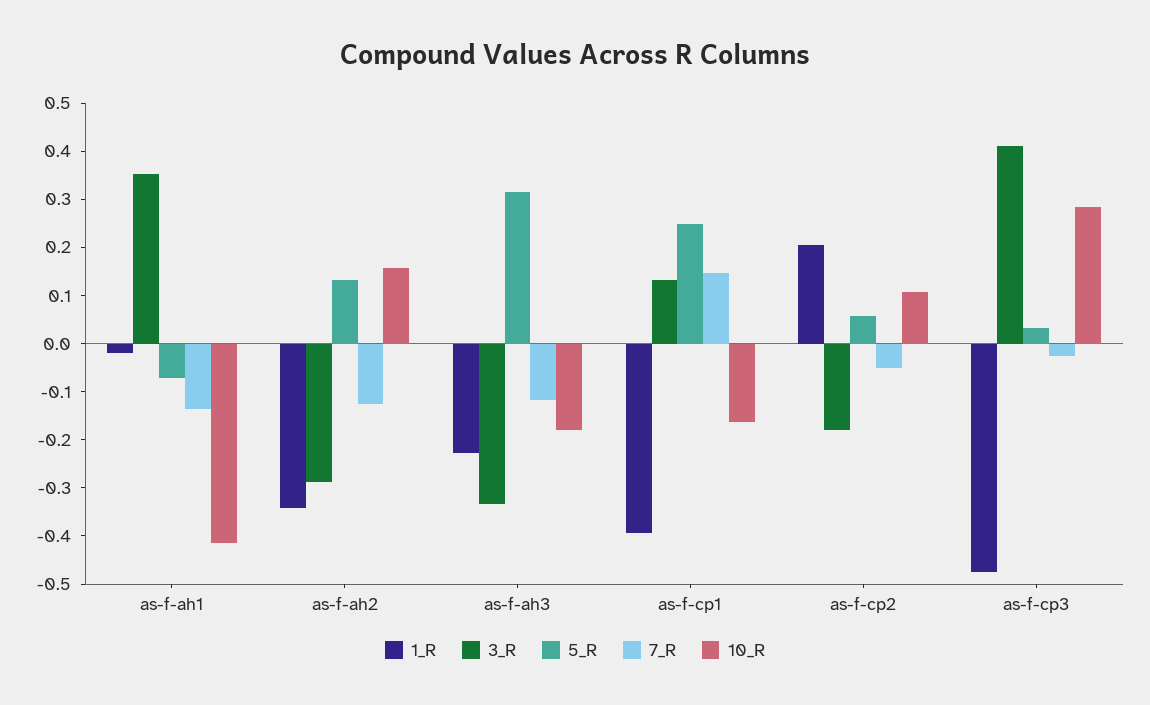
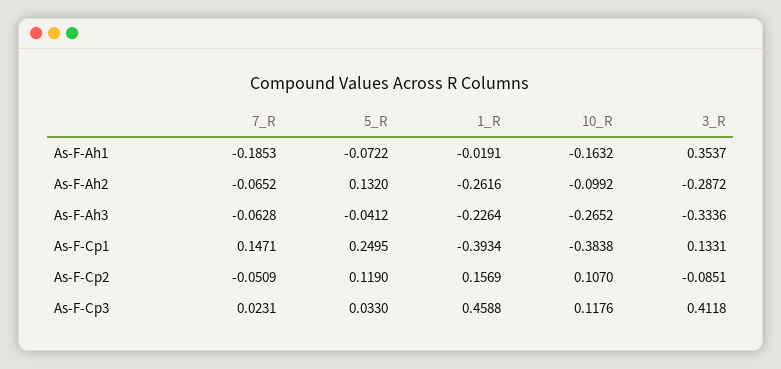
  {
    "1_R": {
      "as-f-ah1": -0.0191,
-     "as-f-ah2": -0.34,
+     "as-f-ah2": -0.2616,
      "as-f-ah3": -0.2264,
      "as-f-cp1": -0.3934,
-     "as-f-cp2": 0.2,
+     "as-f-cp2": 0.1569,
-     "as-f-cp3": -0.48
+     "as-f-cp3": 0.4588
    },
    "3_R": {
      "as-f-ah1": 0.3537,
      "as-f-ah2": -0.2872,
      "as-f-ah3": -0.3336,
      "as-f-cp1": 0.1331,
-     "as-f-cp2": -0.18,
+     "as-f-cp2": -0.0851,
      "as-f-cp3": 0.4118
    },
    "5_R": {
      "as-f-ah1": -0.0722,
      "as-f-ah2": 0.132,
-     "as-f-ah3": 0.32,
+     "as-f-ah3": -0.0412,
      "as-f-cp1": 0.2495,
-     "as-f-cp2": 0.06,
+     "as-f-cp2": 0.119,
      "as-f-cp3": 0.033
    },
    "7_R": {
-     "as-f-ah1": -0.14,
+     "as-f-ah1": -0.1853,
-     "as-f-ah2": -0.12,
+     "as-f-ah2": -0.0652,
-     "as-f-ah3": -0.12,
+     "as-f-ah3": -0.0628,
      "as-f-cp1": 0.1471,
      "as-f-cp2": -0.0509,
-     "as-f-cp3": -0.02
+     "as-f-cp3": 0.0231
    },
    "10_R": {
-     "as-f-ah1": -0.42,
+     "as-f-ah1": -0.1632,
-     "as-f-ah2": 0.16,
+     "as-f-ah2": -0.0992,
-     "as-f-ah3": -0.18,
+     "as-f-ah3": -0.2652,
-     "as-f-cp1": -0.16,
+     "as-f-cp1": -0.3838,
      "as-f-cp2": 0.107,
-     "as-f-cp3": 0.28
+     "as-f-cp3": 0.1176
    }
  }

